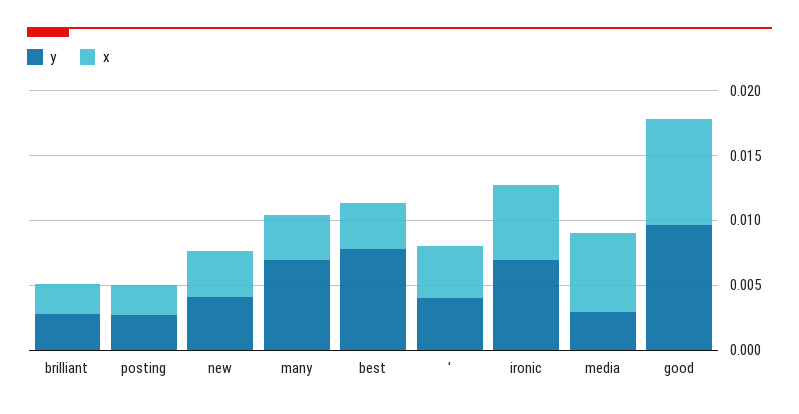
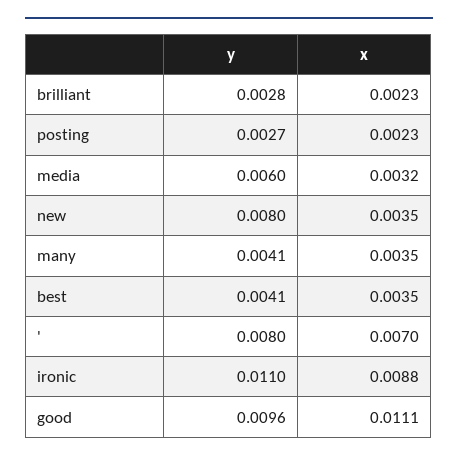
  {
    "y": {
      "brilliant": 0.0028,
      "posting": 0.0027,
-     "new": 0.004,
+     "new": 0.008,
-     "many": 0.007,
+     "many": 0.0041,
-     "best": 0.008,
+     "best": 0.0041,
-     "'": 0.004,
+     "'": 0.008,
-     "ironic": 0.007,
+     "ironic": 0.011,
-     "media": 0.003,
+     "media": 0.006,
      "good": 0.0096
    },
    "x": {
      "brilliant": 0.0023,
      "posting": 0.0023,
      "new": 0.0035,
      "many": 0.0035,
      "best": 0.0035,
-     "'": 0.004,
+     "'": 0.007,
-     "ironic": 0.006,
+     "ironic": 0.0088,
-     "media": 0.006,
+     "media": 0.0032,
-     "good": 0.008
+     "good": 0.0111
    }
  }

